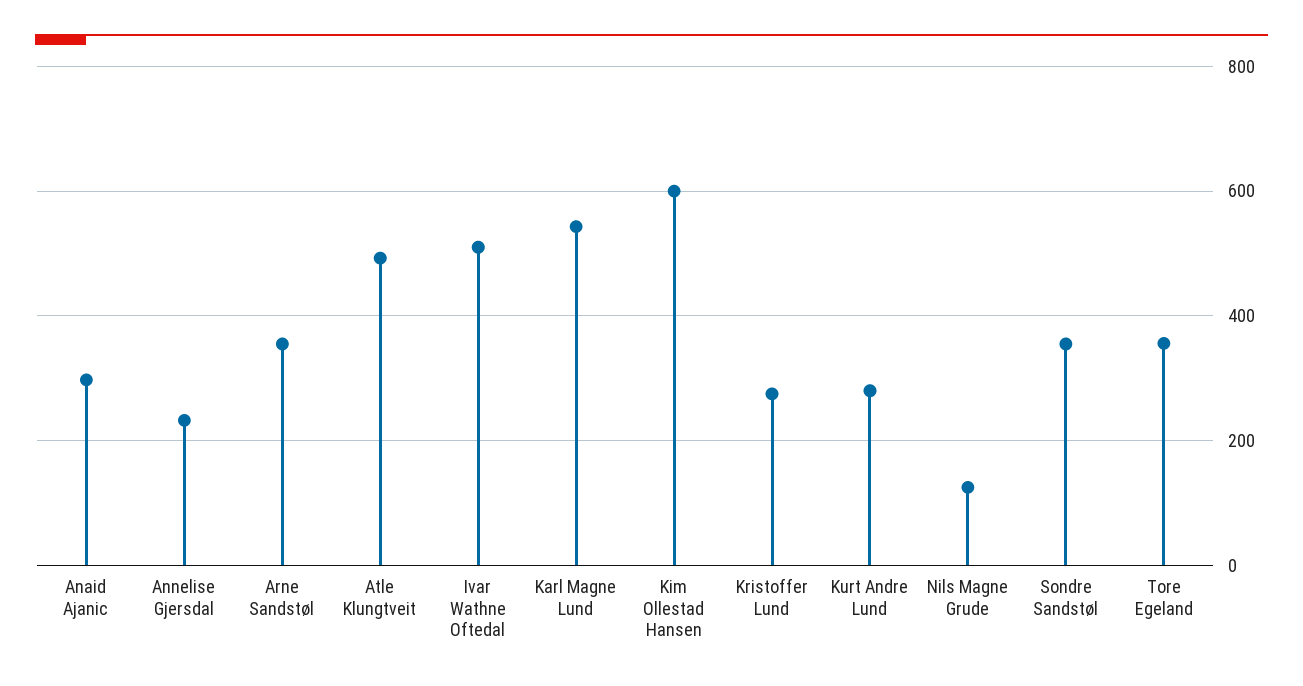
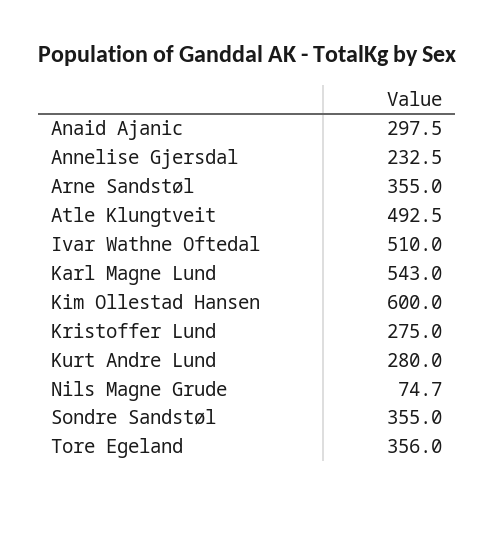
  {
    "Anaid Ajanic": 297.5,
    "Annelise Gjersdal": 232.5,
    "Arne Sandstøl": 355,
    "Atle Klungtveit": 492.5,
    "Ivar Wathne Oftedal": 510,
    "Karl Magne Lund": 543,
    "Kim Ollestad Hansen": 600,
    "Kristoffer Lund": 275,
    "Kurt Andre Lund": 280,
-   "Nils Magne Grude": 120,
+   "Nils Magne Grude": 74.7,
    "Sondre Sandstøl": 355,
    "Tore Egeland": 356
  }

